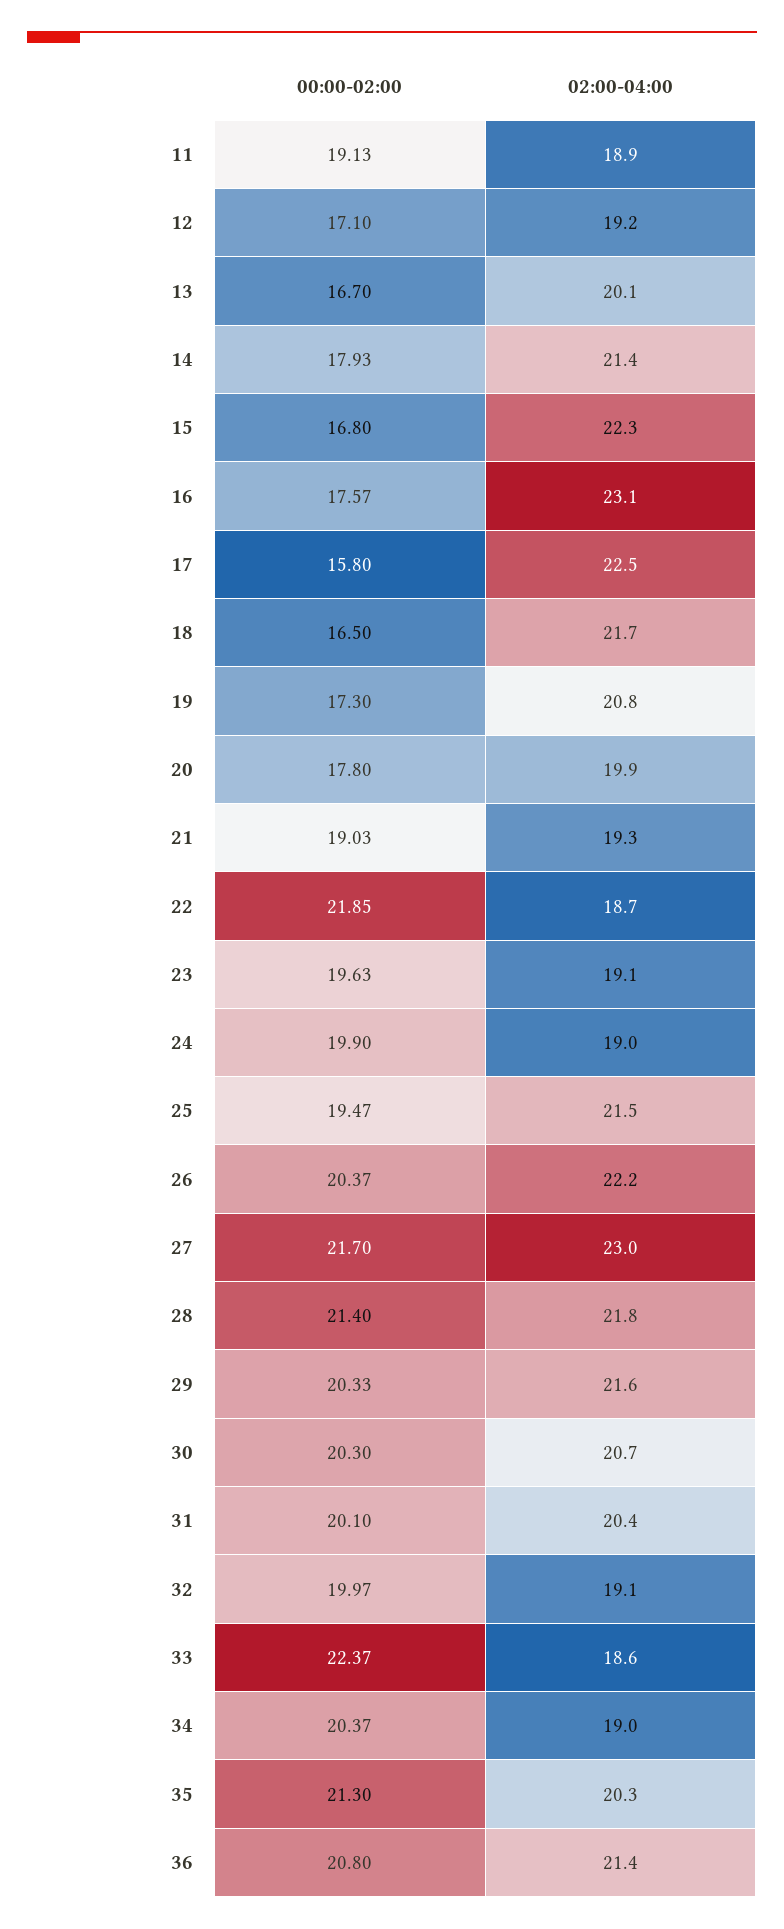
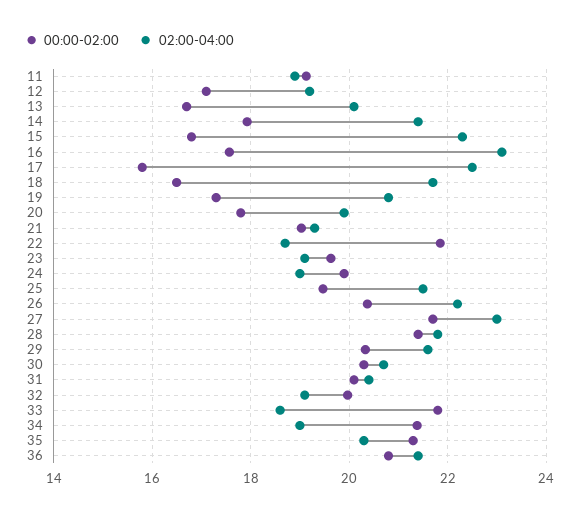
  {
    "00:00-02:00": {
      "11": 19.13,
      "12": 17.1,
      "13": 16.7,
      "14": 17.93,
      "15": 16.8,
      "16": 17.57,
      "17": 15.8,
      "18": 16.5,
      "19": 17.3,
      "20": 17.8,
      "21": 19.03,
      "22": 21.85,
      "23": 19.63,
      "24": 19.9,
      "25": 19.47,
      "26": 20.37,
      "27": 21.7,
      "28": 21.4,
      "29": 20.33,
      "30": 20.3,
      "31": 20.1,
      "32": 19.97,
-     "33": 22.37,
+     "33": 21.8,
-     "34": 20.37,
+     "34": 21.4,
      "35": 21.3,
      "36": 20.8
    },
    "02:00-04:00": {
      "11": 18.9,
      "12": 19.2,
      "13": 20.1,
      "14": 21.4,
      "15": 22.3,
      "16": 23.1,
      "17": 22.5,
      "18": 21.7,
      "19": 20.8,
      "20": 19.9,
      "21": 19.3,
      "22": 18.7,
      "23": 19.1,
      "24": 19,
      "25": 21.5,
      "26": 22.2,
      "27": 23,
      "28": 21.8,
      "29": 21.6,
      "30": 20.7,
      "31": 20.4,
      "32": 19.1,
      "33": 18.6,
      "34": 19,
      "35": 20.3,
      "36": 21.4
    }
  }

